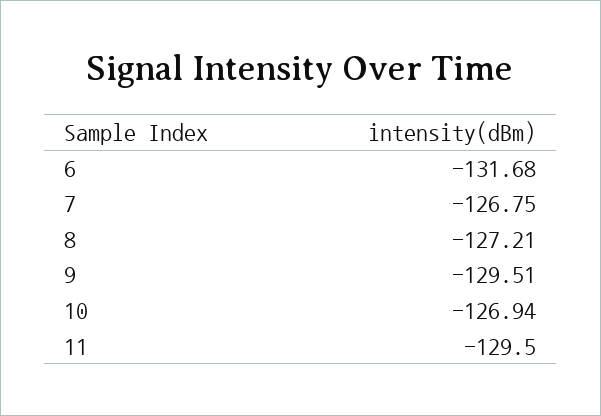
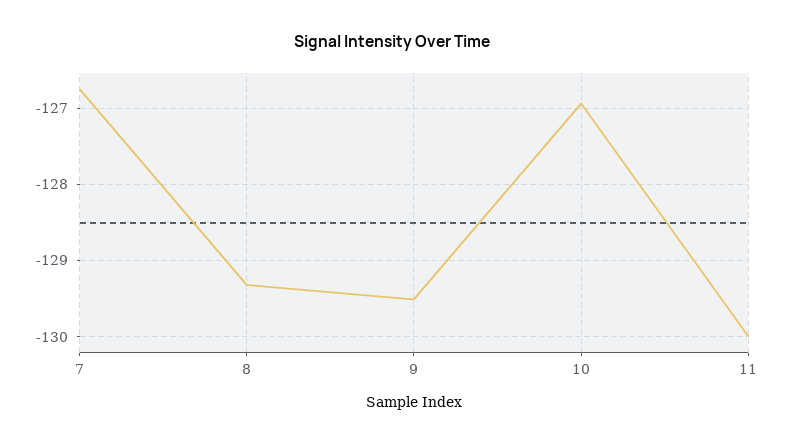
  {
-   "6": -131.68,
    "7": -126.75,
-   "8": -127.21,
+   "8": -129.3,
    "9": -129.51,
    "10": -126.94,
-   "11": -129.5
+   "11": -130
  }

